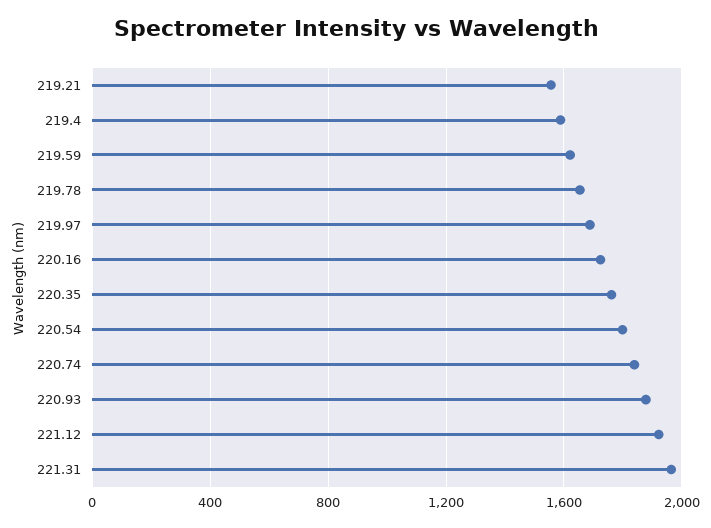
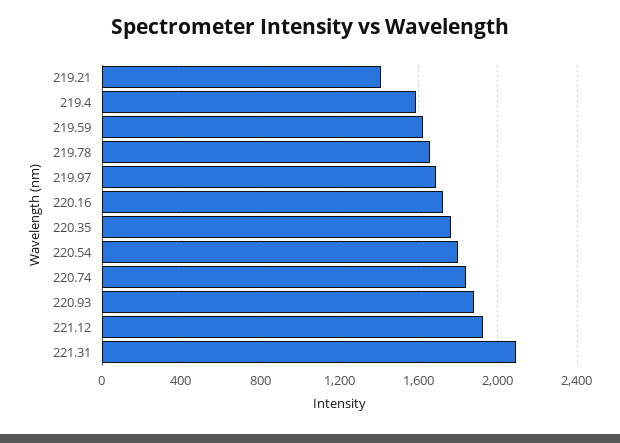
  {
-   "219.21": 1550,
+   "219.21": 1400,
    "219.4": 1600,
    "219.59": 1600,
    "219.78": 1650,
    "219.97": 1700,
    "220.16": 1700,
    "220.35": 1750,
    "220.54": 1800,
    "220.74": 1850,
    "220.93": 1900,
    "221.12": 1900,
-   "221.31": 1950
+   "221.31": 2100
  }

